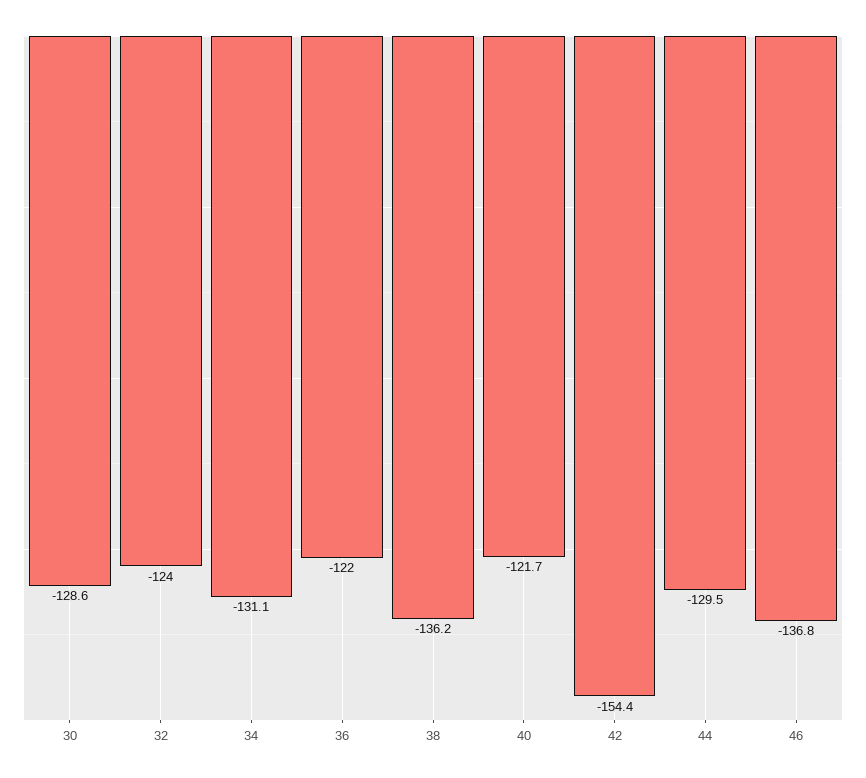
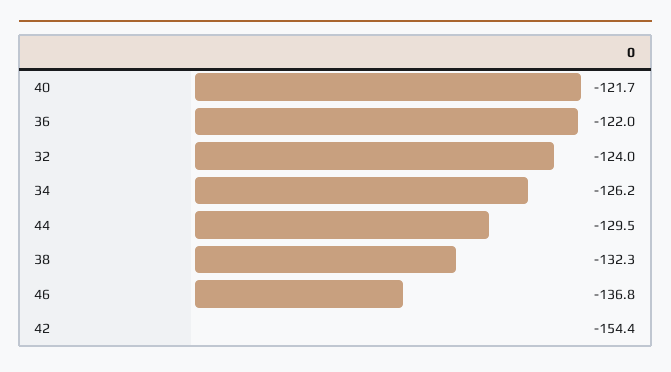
  {
-   "30": -128.6,
    "32": -124,
-   "34": -131.1,
+   "34": -126.2,
    "36": -122,
-   "38": -136.2,
+   "38": -132.3,
    "40": -121.7,
    "42": -154.4,
    "44": -129.5,
    "46": -136.8
  }

